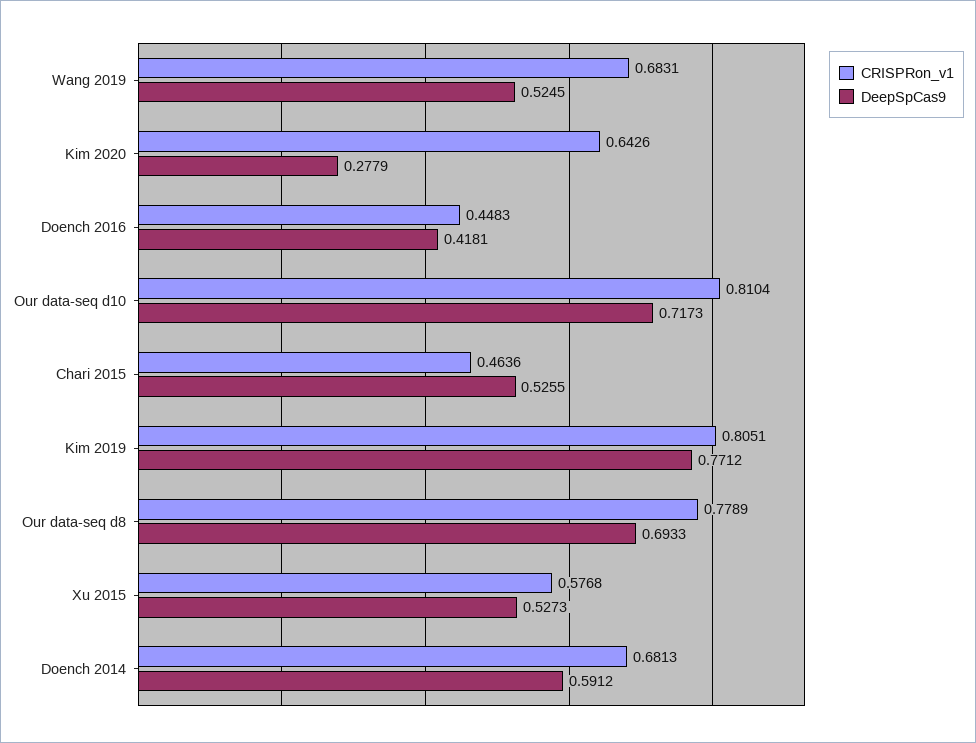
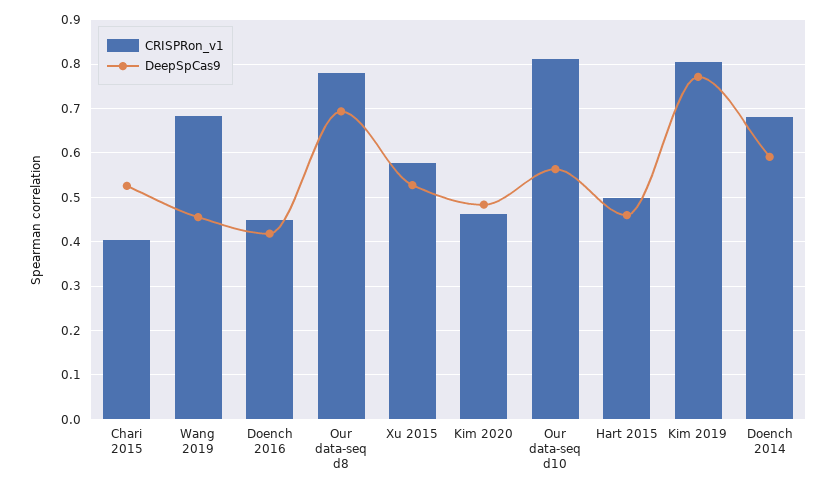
  {
    "CRISPRon_v1": {
      "Wang 2019": 0.6831,
-     "Kim 2020": 0.6426,
+     "Kim 2020": 0.46,
      "Doench 2016": 0.4483,
      "Our data-seq d10": 0.8104,
-     "Chari 2015": 0.4636,
+     "Chari 2015": 0.4,
      "Kim 2019": 0.8051,
      "Our data-seq d8": 0.7789,
      "Xu 2015": 0.5768,
-     "Doench 2014": 0.6813
+     "Doench 2014": 0.6813,
+     "Hart 2015": 0.5
    },
    "DeepSpCas9": {
-     "Wang 2019": 0.5245,
+     "Wang 2019": 0.46,
-     "Kim 2020": 0.2779,
+     "Kim 2020": 0.48,
      "Doench 2016": 0.4181,
-     "Our data-seq d10": 0.7173,
+     "Our data-seq d10": 0.56,
      "Chari 2015": 0.5255,
      "Kim 2019": 0.7712,
      "Our data-seq d8": 0.6933,
      "Xu 2015": 0.5273,
-     "Doench 2014": 0.5912
+     "Doench 2014": 0.5912,
+     "Hart 2015": 0.46
    }
  }

